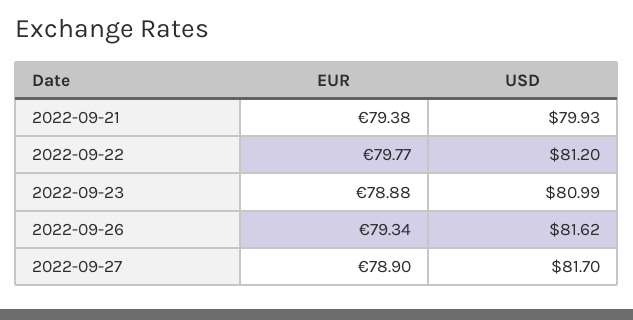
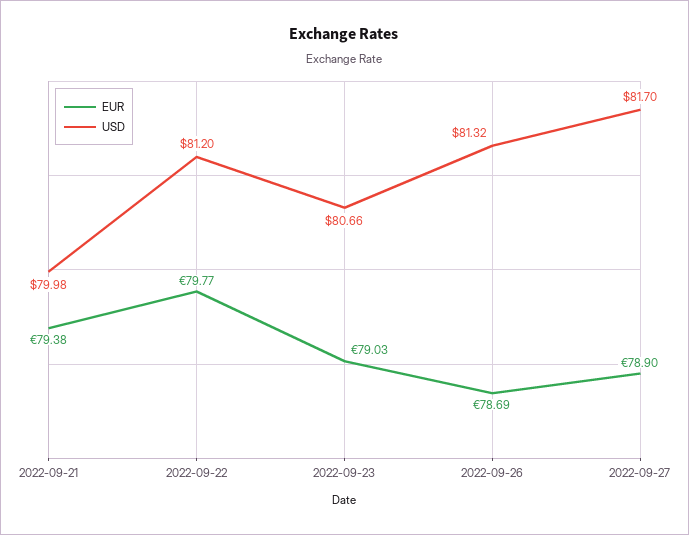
  {
    "EUR": {
      "2022-09-21": 79.38,
      "2022-09-22": 79.77,
-     "2022-09-23": 78.88,
+     "2022-09-23": 79.03,
-     "2022-09-26": 79.34,
+     "2022-09-26": 78.69,
      "2022-09-27": 78.9
    },
    "USD": {
-     "2022-09-21": 79.93,
+     "2022-09-21": 79.98,
      "2022-09-22": 81.2,
-     "2022-09-23": 80.99,
+     "2022-09-23": 80.66,
-     "2022-09-26": 81.62,
+     "2022-09-26": 81.32,
      "2022-09-27": 81.7
    }
  }

